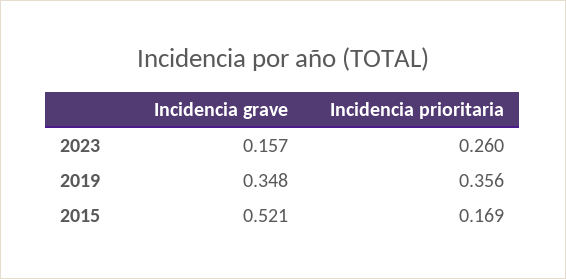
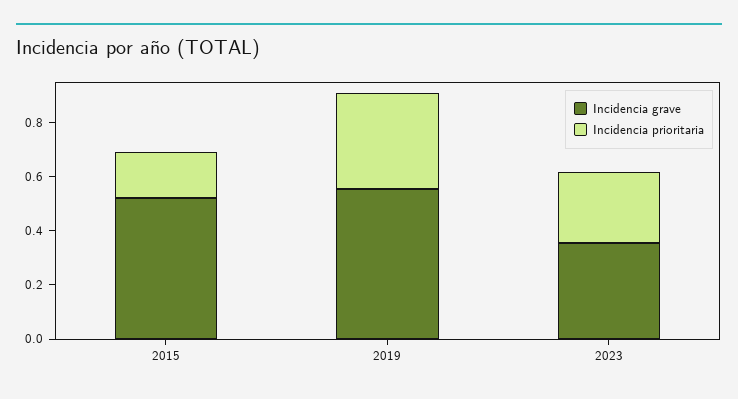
  {
    "Incidencia grave": {
-     "2023": 0.157,
+     "2023": 0.35,
-     "2019": 0.348,
+     "2019": 0.55,
      "2015": 0.521
    },
    "Incidencia prioritaria": {
      "2023": 0.26,
      "2019": 0.356,
      "2015": 0.169
    }
  }

